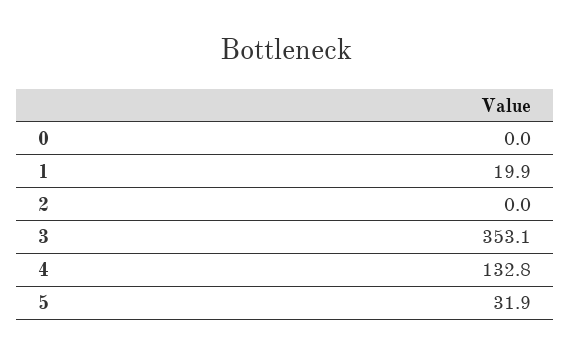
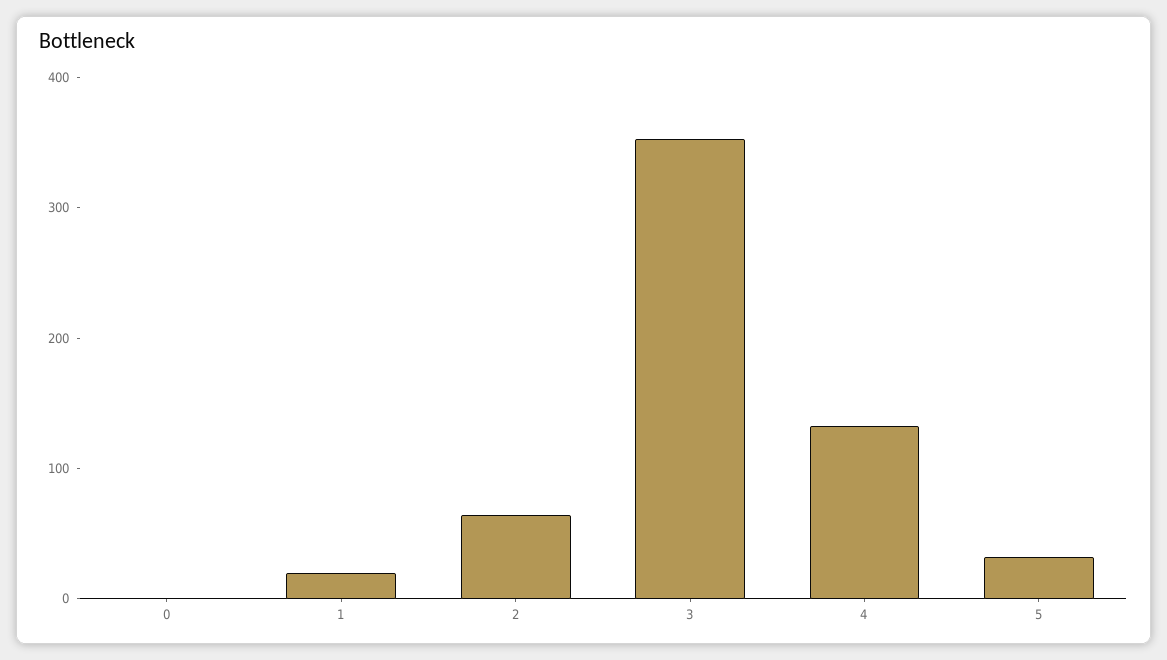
  {
    "0": 0,
    "1": 19.9,
-   "2": 0,
+   "2": 60,
    "3": 353.1,
    "4": 132.8,
    "5": 31.9
  }

